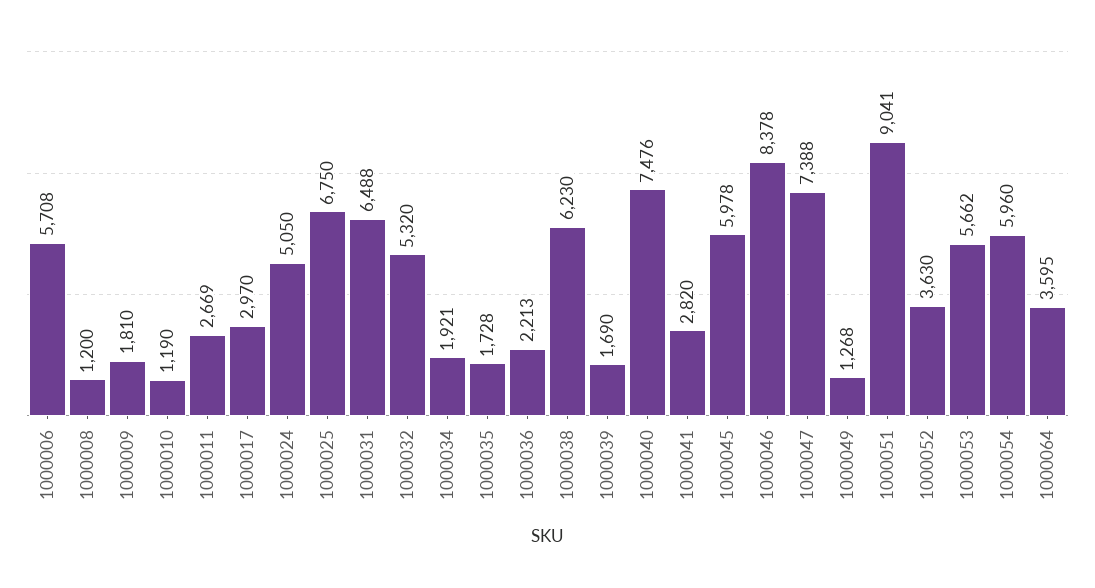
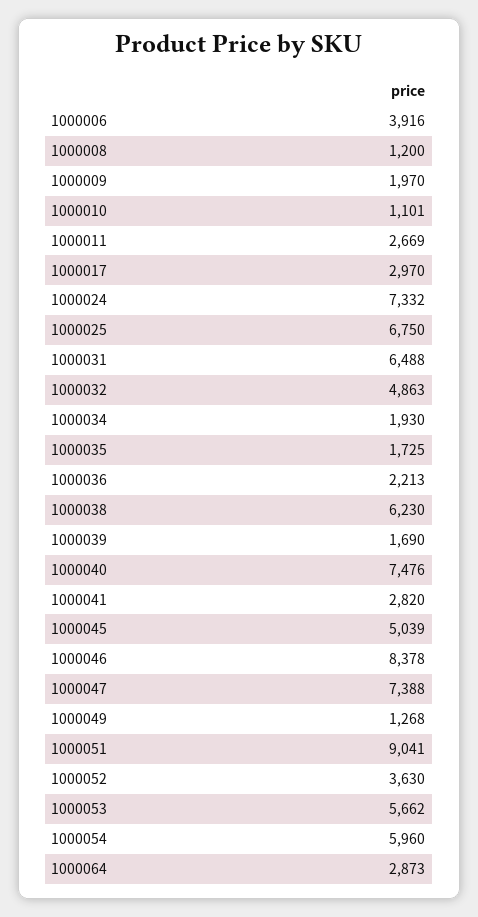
  {
-   "1000006": 5708,
+   "1000006": 3916,
    "1000008": 1200,
-   "1000009": 1810,
+   "1000009": 1970,
-   "1000010": 1190,
+   "1000010": 1101,
    "1000011": 2669,
    "1000017": 2970,
-   "1000024": 5050,
+   "1000024": 7332,
    "1000025": 6750,
    "1000031": 6488,
-   "1000032": 5320,
+   "1000032": 4863,
-   "1000034": 1921,
+   "1000034": 1930,
-   "1000035": 1728,
+   "1000035": 1725,
    "1000036": 2213,
    "1000038": 6230,
    "1000039": 1690,
    "1000040": 7476,
    "1000041": 2820,
-   "1000045": 5978,
+   "1000045": 5039,
    "1000046": 8378,
    "1000047": 7388,
    "1000049": 1268,
    "1000051": 9041,
    "1000052": 3630,
    "1000053": 5662,
    "1000054": 5960,
-   "1000064": 3595
+   "1000064": 2873
  }

